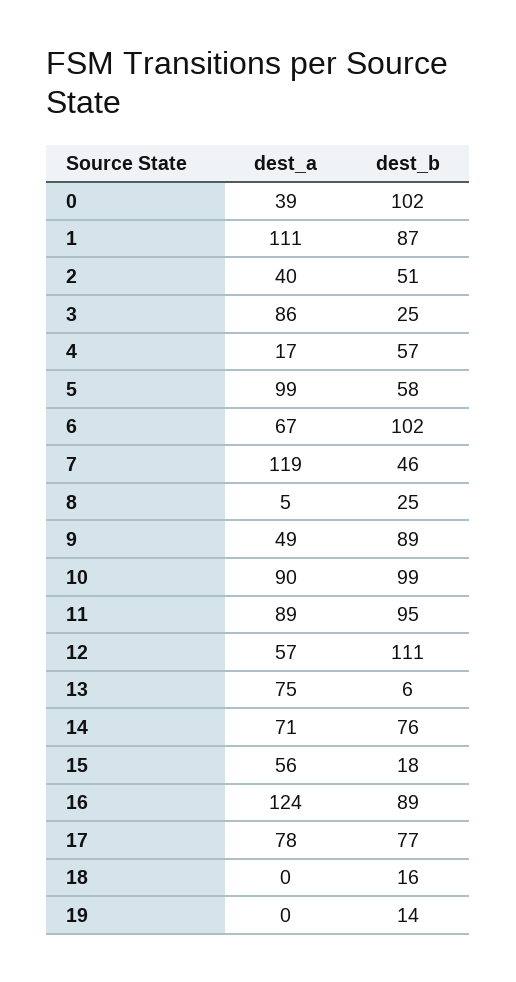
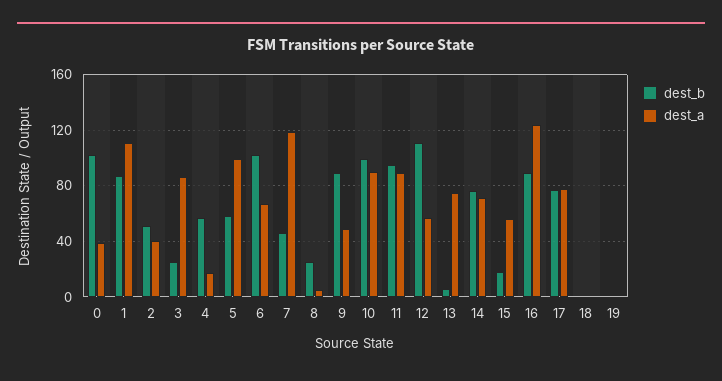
  {
    "dest_a": {
      "0": 39,
      "1": 111,
      "2": 40,
      "3": 86,
      "4": 17,
      "5": 99,
      "6": 67,
      "7": 119,
      "8": 5,
      "9": 49,
      "10": 90,
      "11": 89,
      "12": 57,
      "13": 75,
      "14": 71,
      "15": 56,
      "16": 124,
      "17": 78,
      "18": 0,
      "19": 0
    },
    "dest_b": {
      "0": 102,
      "1": 87,
      "2": 51,
      "3": 25,
      "4": 57,
      "5": 58,
      "6": 102,
      "7": 46,
      "8": 25,
      "9": 89,
      "10": 99,
      "11": 95,
      "12": 111,
      "13": 6,
      "14": 76,
      "15": 18,
      "16": 89,
      "17": 77,
-     "18": 16,
+     "18": 0,
-     "19": 14
+     "19": 0
    }
  }

